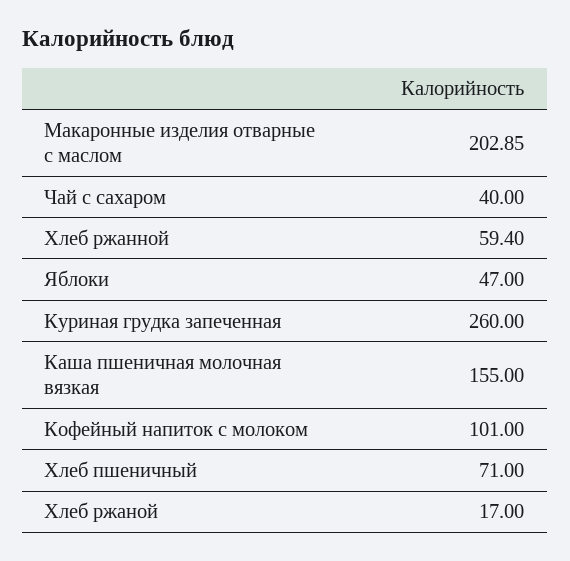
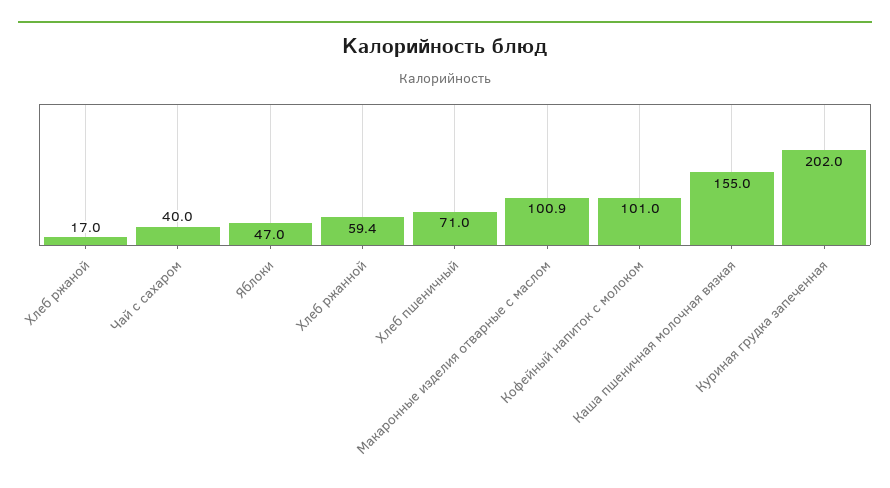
  {
-   "Макаронные изделия отварные с маслом": 202.85,
+   "Макаронные изделия отварные с маслом": 100.9,
    "Чай с сахаром": 40,
    "Хлеб ржанной": 59.4,
    "Яблоки": 47,
-   "Куриная грудка запеченная": 260,
+   "Куриная грудка запеченная": 202,
    "Каша пшеничная молочная вязкая": 155,
    "Кофейный напиток с молоком": 101,
    "Хлеб пшеничный": 71,
    "Хлеб ржаной": 17
  }

